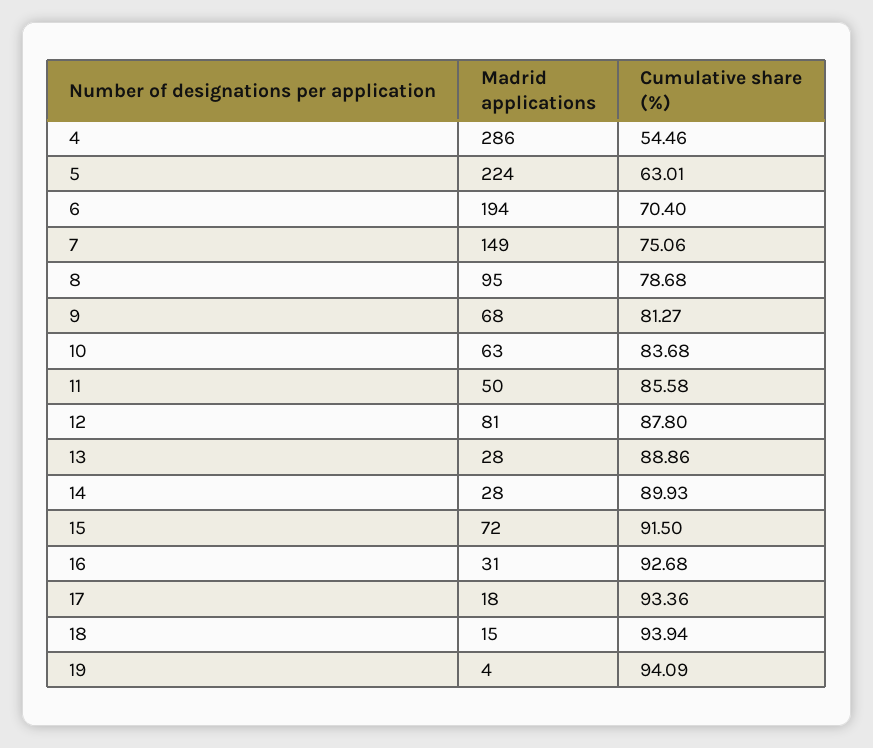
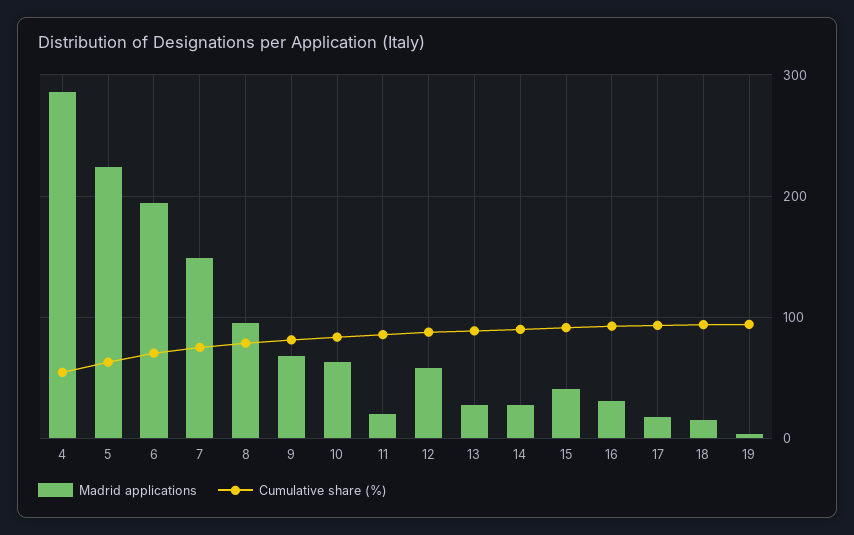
  {
    "Madrid applications": {
      "4": 286,
      "5": 224,
      "6": 194,
      "7": 149,
      "8": 95,
      "9": 68,
      "10": 63,
-     "11": 50,
+     "11": 20,
-     "12": 81,
+     "12": 60,
      "13": 28,
      "14": 28,
-     "15": 72,
+     "15": 40,
      "16": 31,
      "17": 18,
      "18": 15,
      "19": 4
    },
    "Cumulative share (%)": {
      "4": 54.46,
      "5": 63.01,
      "6": 70.4,
      "7": 75.06,
      "8": 78.68,
      "9": 81.27,
      "10": 83.68,
      "11": 85.58,
      "12": 87.8,
      "13": 88.86,
      "14": 89.93,
      "15": 91.5,
      "16": 92.68,
      "17": 93.36,
      "18": 93.94,
      "19": 94.09
    }
  }

